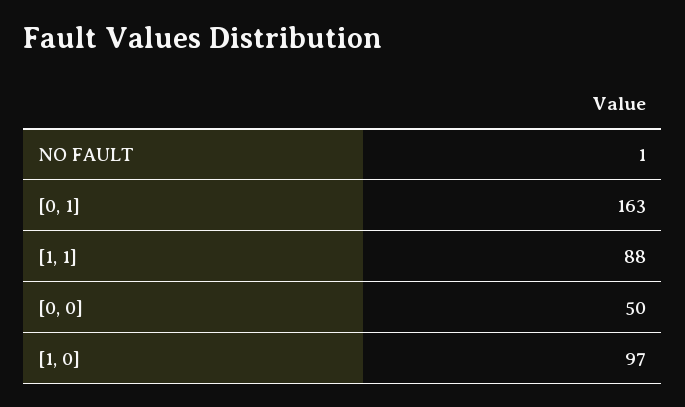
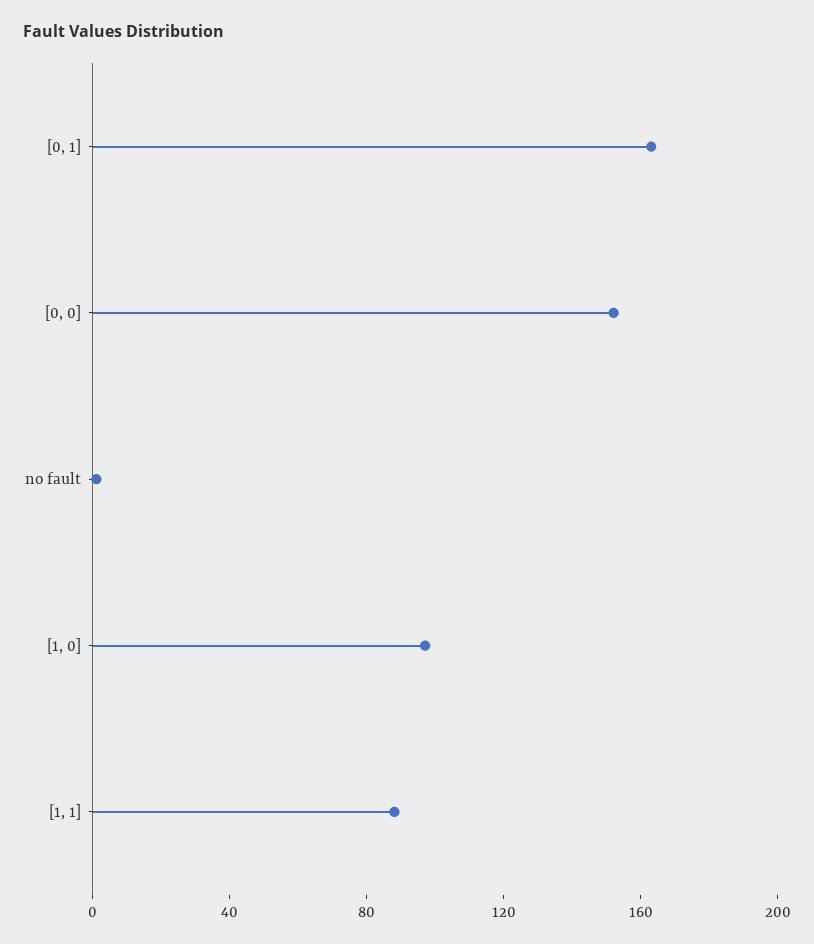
  {
    "NO FAULT": 1,
    "[0, 1]": 163,
    "[1, 1]": 88,
-   "[0, 0]": 50,
+   "[0, 0]": 150,
    "[1, 0]": 97
  }

